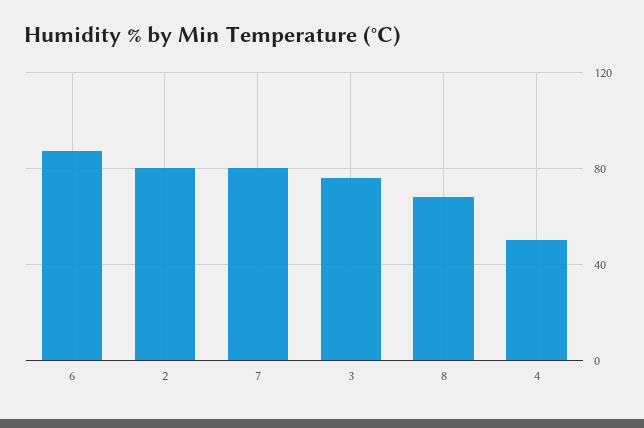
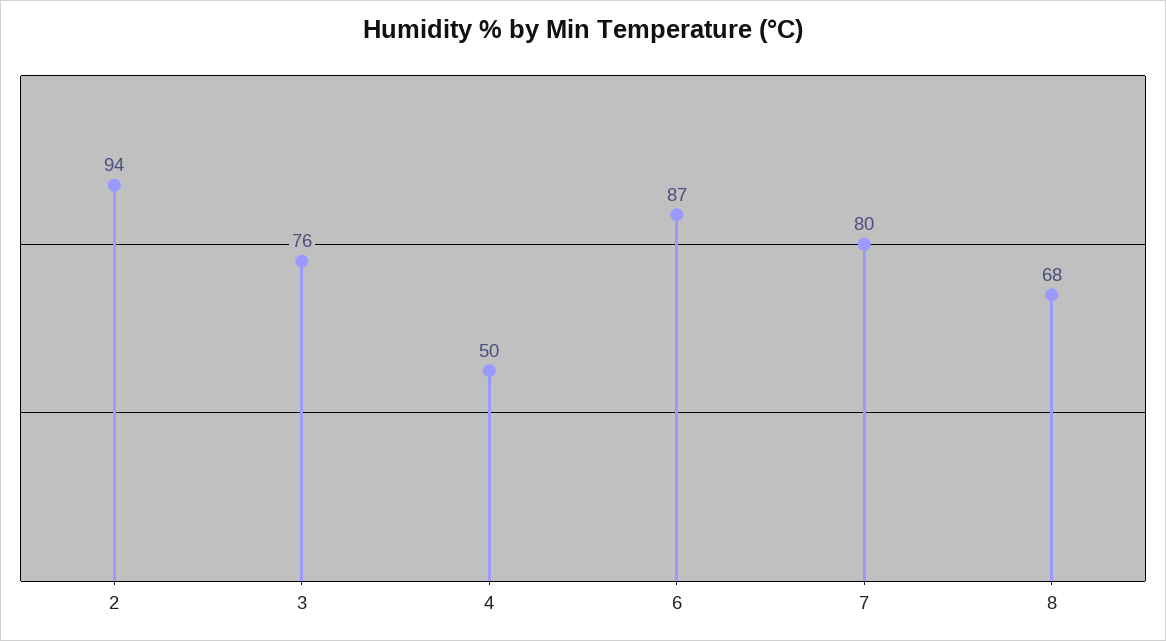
  {
    "6": 87,
-   "2": 80,
+   "2": 94,
    "7": 80,
    "3": 76,
    "8": 68,
    "4": 50
  }

